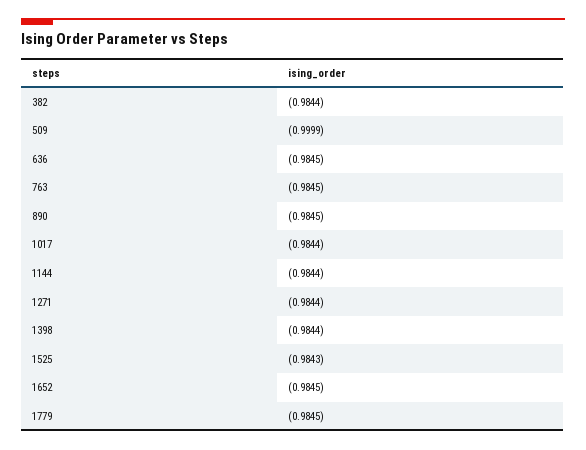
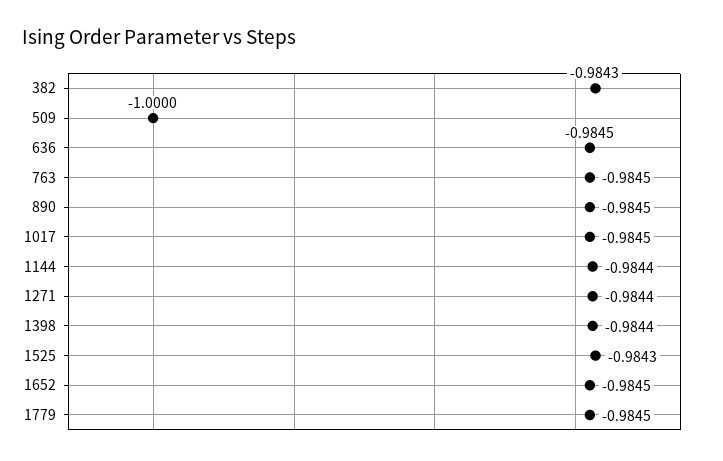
  {
-   "382": -0.9844,
+   "382": -0.9843,
-   "509": -0.9999,
+   "509": -1,
    "636": -0.9845,
    "763": -0.9845,
    "890": -0.9845,
-   "1017": -0.9844,
+   "1017": -0.9845,
    "1144": -0.9844,
    "1271": -0.9844,
    "1398": -0.9844,
    "1525": -0.9843,
    "1652": -0.9845,
    "1779": -0.9845
  }

